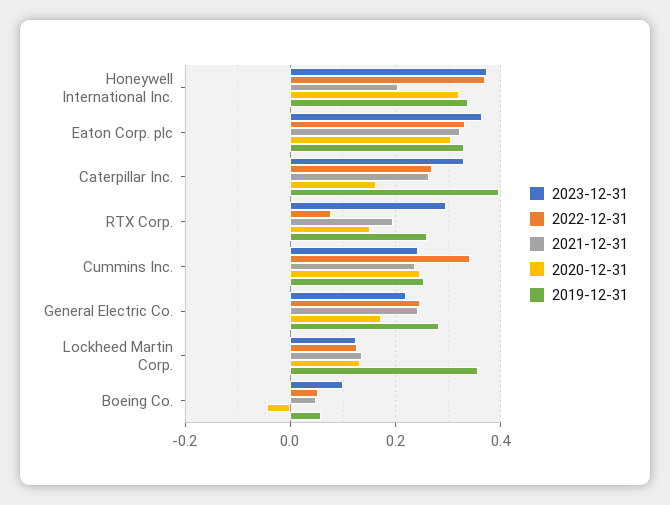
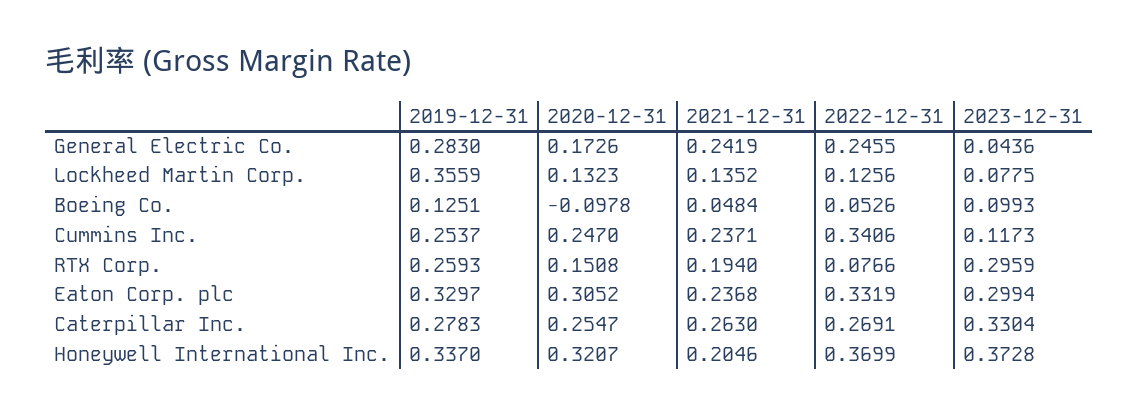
  {
    "2023-12-31": {
      "Honeywell International Inc.": 0.3728,
-     "Eaton Corp. plc": 0.36,
+     "Eaton Corp. plc": 0.2994,
      "Caterpillar Inc.": 0.3304,
      "RTX Corp.": 0.2959,
-     "Cummins Inc.": 0.24,
+     "Cummins Inc.": 0.1173,
-     "General Electric Co.": 0.22,
+     "General Electric Co.": 0.0436,
-     "Lockheed Martin Corp.": 0.12,
+     "Lockheed Martin Corp.": 0.0775,
      "Boeing Co.": 0.0993
    },
    "2022-12-31": {
      "Honeywell International Inc.": 0.3699,
      "Eaton Corp. plc": 0.3319,
      "Caterpillar Inc.": 0.2691,
      "RTX Corp.": 0.0766,
      "Cummins Inc.": 0.3406,
      "General Electric Co.": 0.2455,
      "Lockheed Martin Corp.": 0.1256,
      "Boeing Co.": 0.0526
    },
    "2021-12-31": {
      "Honeywell International Inc.": 0.2046,
-     "Eaton Corp. plc": 0.32,
+     "Eaton Corp. plc": 0.2368,
      "Caterpillar Inc.": 0.263,
      "RTX Corp.": 0.194,
      "Cummins Inc.": 0.2371,
      "General Electric Co.": 0.2419,
      "Lockheed Martin Corp.": 0.1352,
      "Boeing Co.": 0.0484
    },
    "2020-12-31": {
      "Honeywell International Inc.": 0.3207,
      "Eaton Corp. plc": 0.3052,
-     "Caterpillar Inc.": 0.16,
+     "Caterpillar Inc.": 0.2547,
      "RTX Corp.": 0.1508,
      "Cummins Inc.": 0.247,
      "General Electric Co.": 0.1726,
      "Lockheed Martin Corp.": 0.1323,
-     "Boeing Co.": -0.04
+     "Boeing Co.": -0.0978
    },
    "2019-12-31": {
      "Honeywell International Inc.": 0.337,
      "Eaton Corp. plc": 0.3297,
-     "Caterpillar Inc.": 0.4,
+     "Caterpillar Inc.": 0.2783,
      "RTX Corp.": 0.2593,
      "Cummins Inc.": 0.2537,
      "General Electric Co.": 0.283,
      "Lockheed Martin Corp.": 0.3559,
-     "Boeing Co.": 0.06
+     "Boeing Co.": 0.1251
    }
  }

